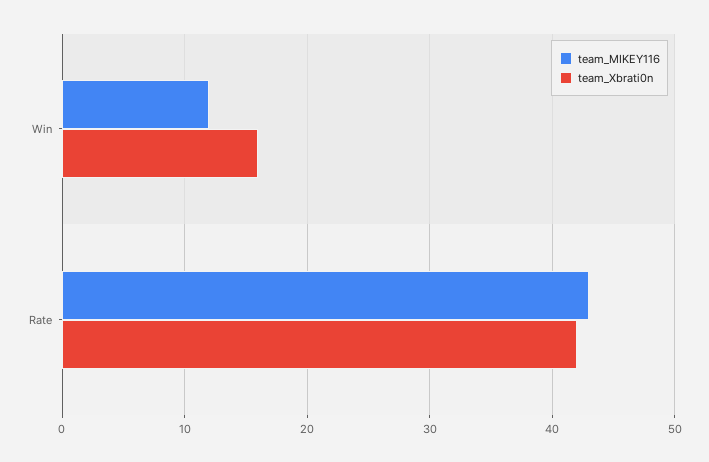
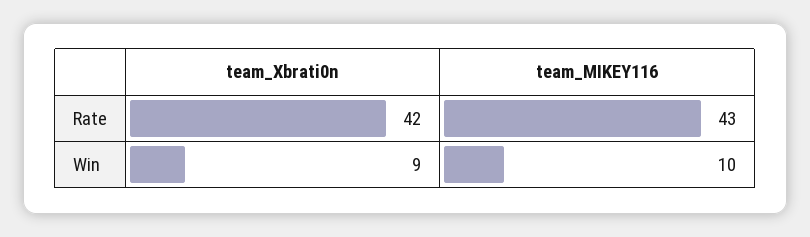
  {
    "team_MIKEY116": {
-     "Win": 12,
+     "Win": 10,
      "Rate": 43
    },
    "team_Xbrati0n": {
-     "Win": 16,
+     "Win": 9,
      "Rate": 42
    }
  }

